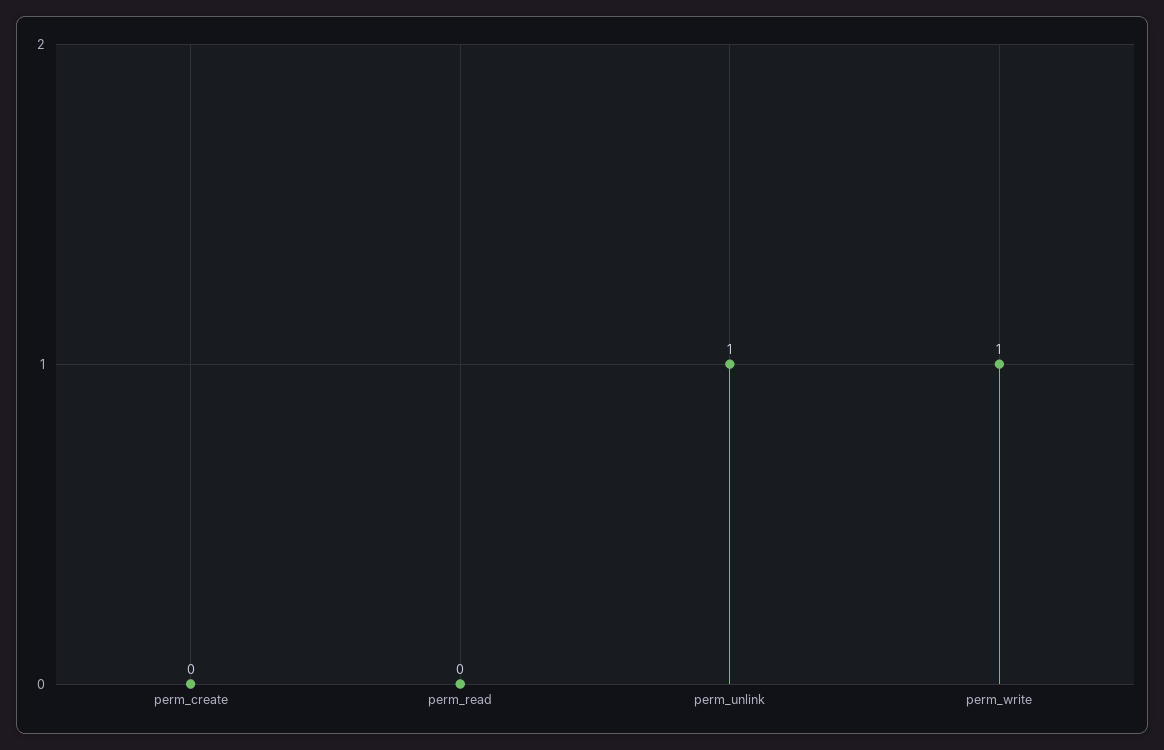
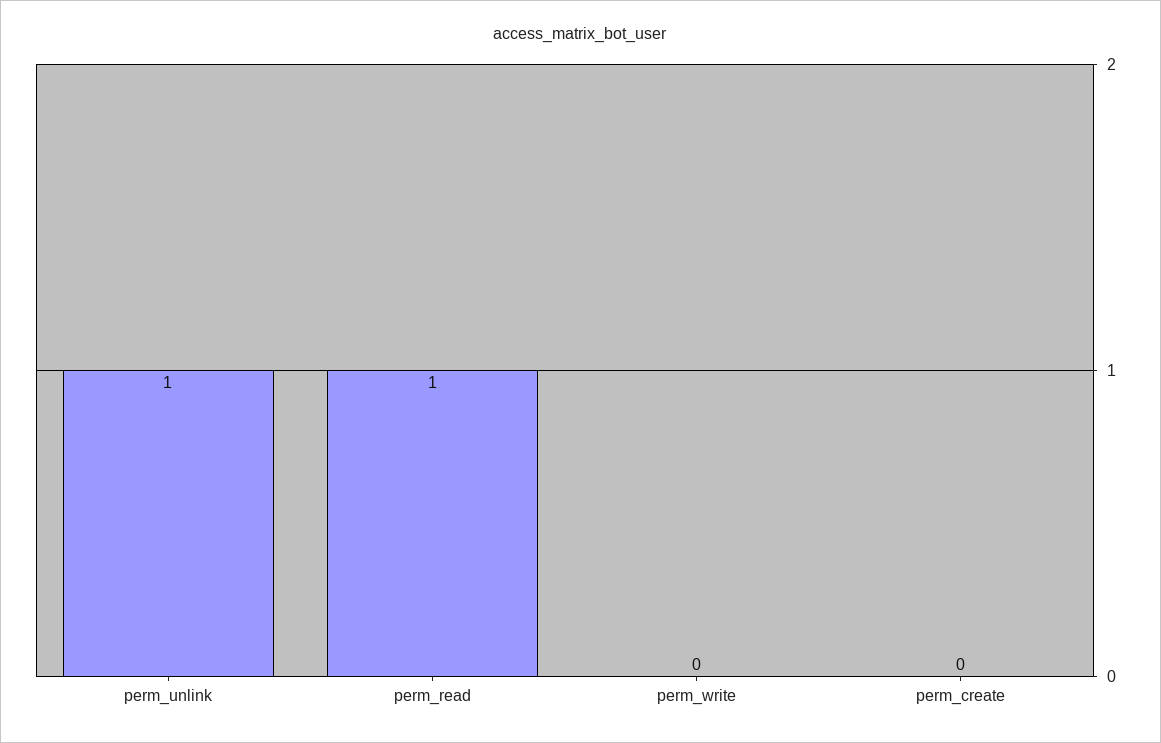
  {
    "perm_create": 0,
-   "perm_read": 0,
+   "perm_read": 1,
    "perm_unlink": 1,
-   "perm_write": 1
+   "perm_write": 0
  }

